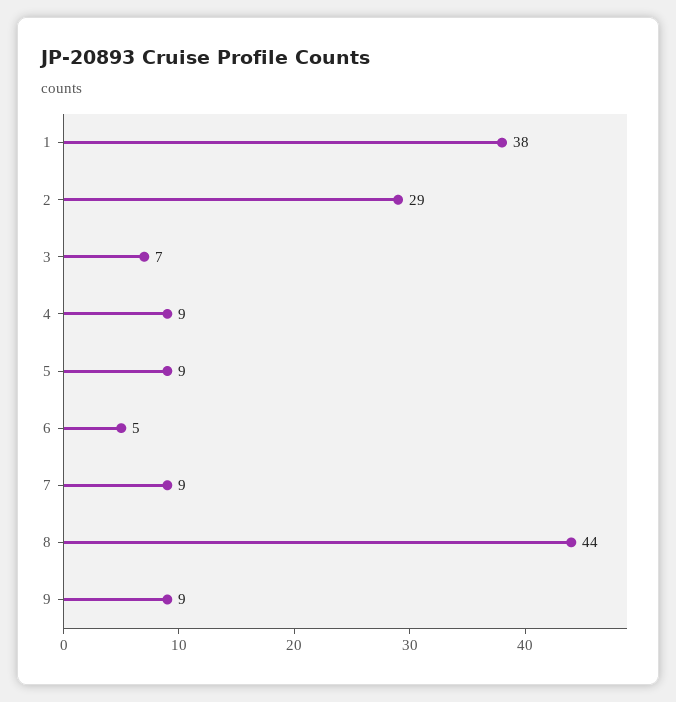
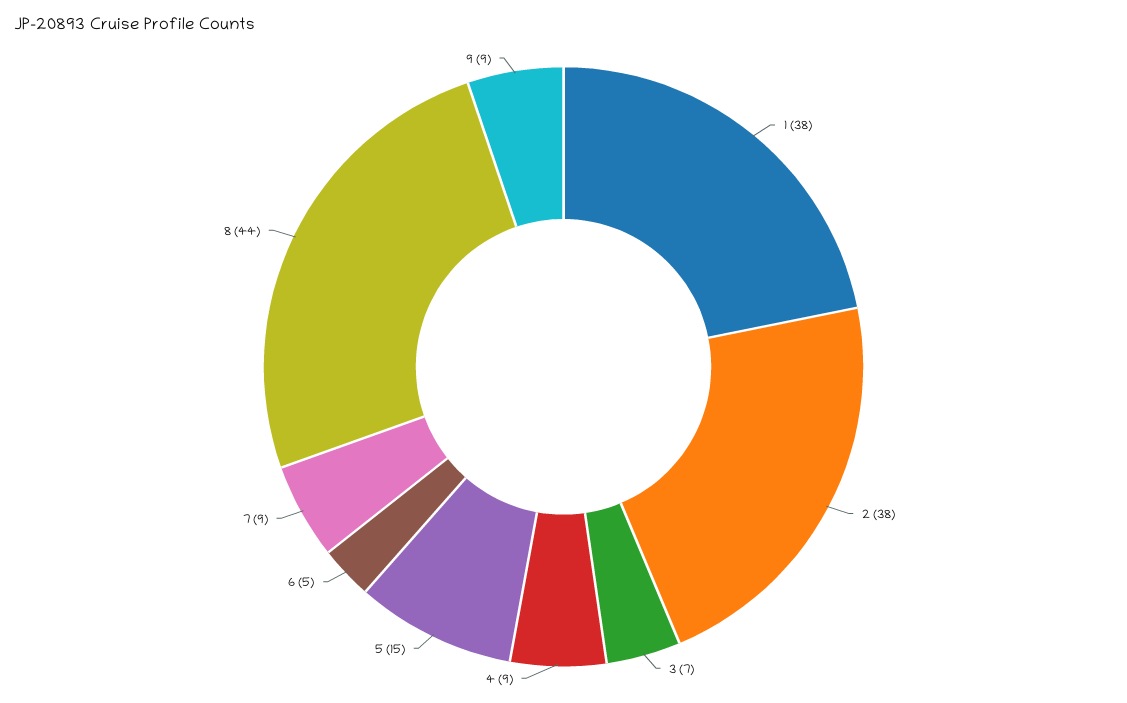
  {
    "1": 38,
-   "2": 29,
+   "2": 38,
    "3": 7,
    "4": 9,
-   "5": 9,
+   "5": 15,
    "6": 5,
    "7": 9,
    "8": 44,
    "9": 9
  }

